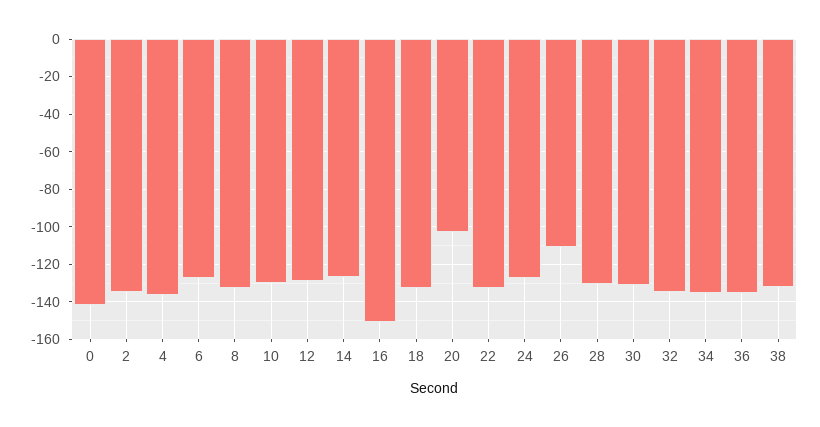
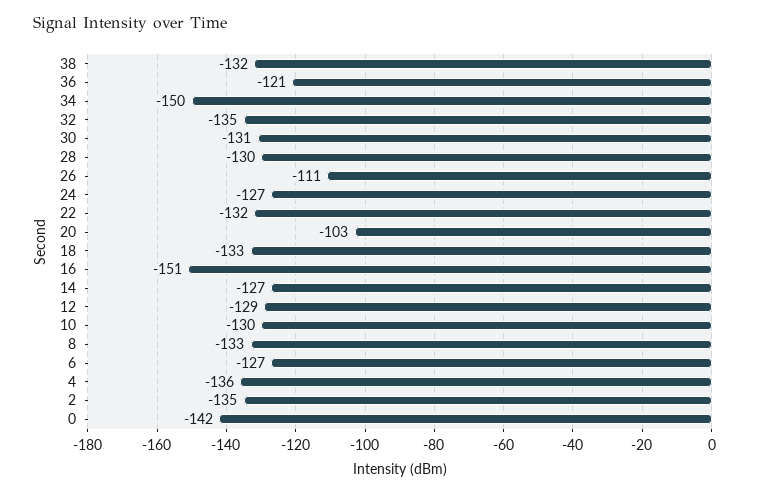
  {
    "0": -142,
    "2": -135,
    "4": -136,
    "6": -127,
    "8": -133,
    "10": -130,
    "12": -129,
    "14": -127,
    "16": -151,
    "18": -133,
    "20": -103,
    "22": -132,
    "24": -127,
    "26": -111,
    "28": -130,
    "30": -131,
    "32": -135,
-   "34": -135,
+   "34": -150,
-   "36": -135,
+   "36": -121,
    "38": -132
  }

